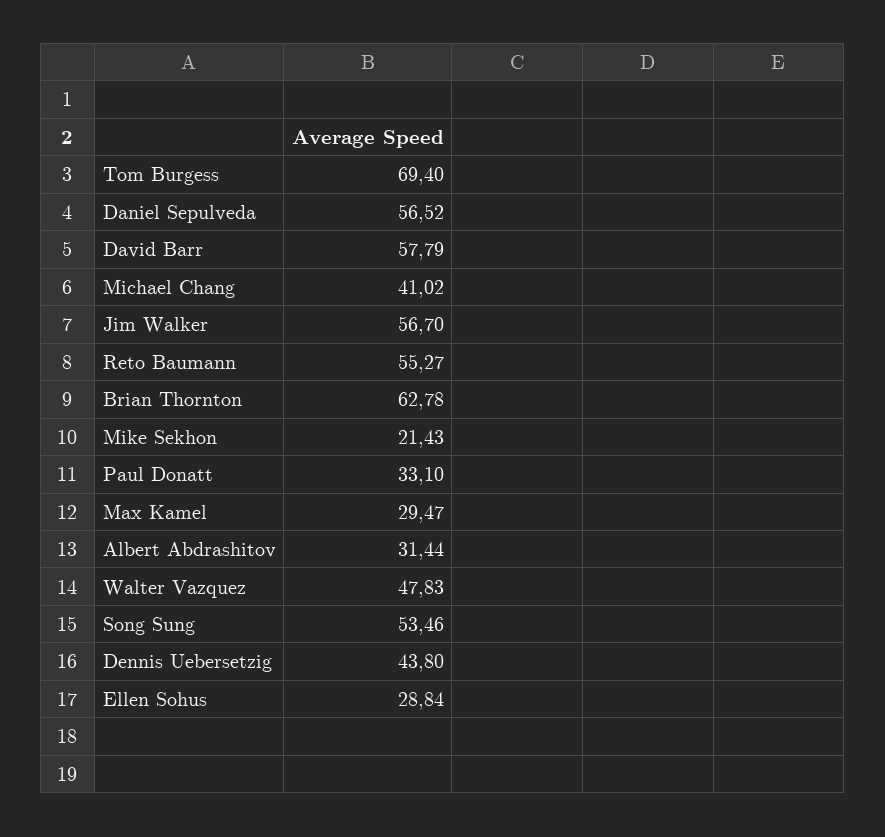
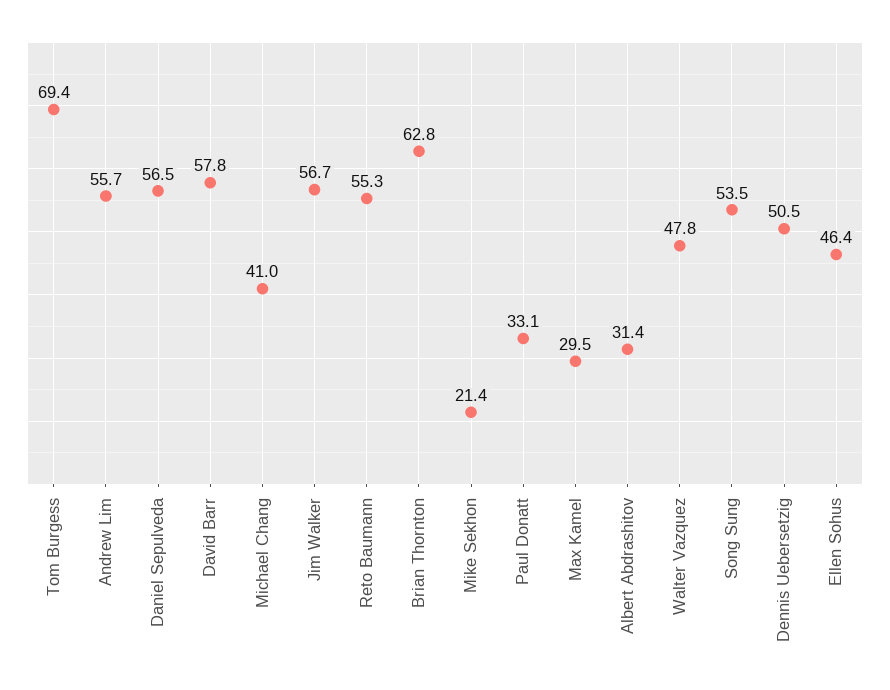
  {
    "Tom Burgess": 69.4,
    "Daniel Sepulveda": 56.52,
    "David Barr": 57.79,
    "Michael Chang": 41.02,
    "Jim Walker": 56.7,
    "Reto Baumann": 55.27,
    "Brian Thornton": 62.78,
    "Mike Sekhon": 21.43,
    "Paul Donatt": 33.1,
    "Max Kamel": 29.47,
    "Albert Abdrashitov": 31.44,
    "Walter Vazquez": 47.83,
    "Song Sung": 53.46,
-   "Dennis Uebersetzig": 43.8,
+   "Dennis Uebersetzig": 50.5,
-   "Ellen Sohus": 28.84
+   "Ellen Sohus": 46.4,
+   "Andrew Lim": 55.7
  }

